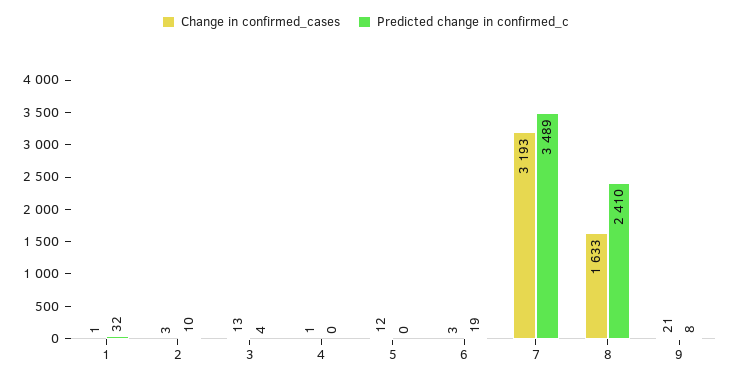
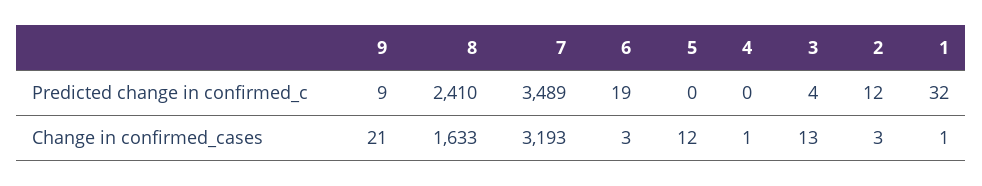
  {
    "Change in confirmed_cases": {
      "1": 1,
      "2": 3,
      "3": 13,
      "4": 1,
      "5": 12,
      "6": 3,
      "7": 3193,
      "8": 1633,
      "9": 21
    },
    "Predicted change in confirmed_c": {
      "1": 32,
-     "2": 10,
+     "2": 12,
      "3": 4,
      "4": 0,
      "5": 0,
      "6": 19,
      "7": 3489,
      "8": 2410,
-     "9": 8
+     "9": 9
    }
  }

